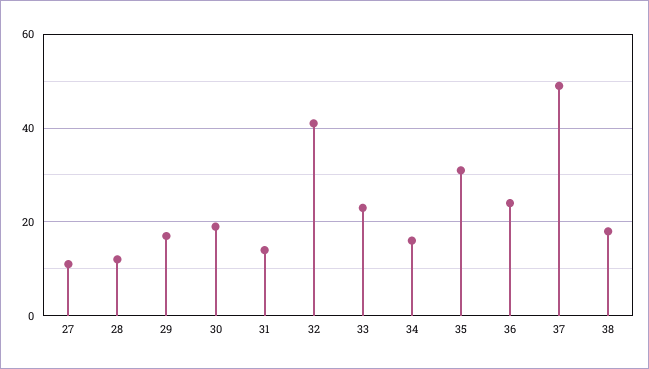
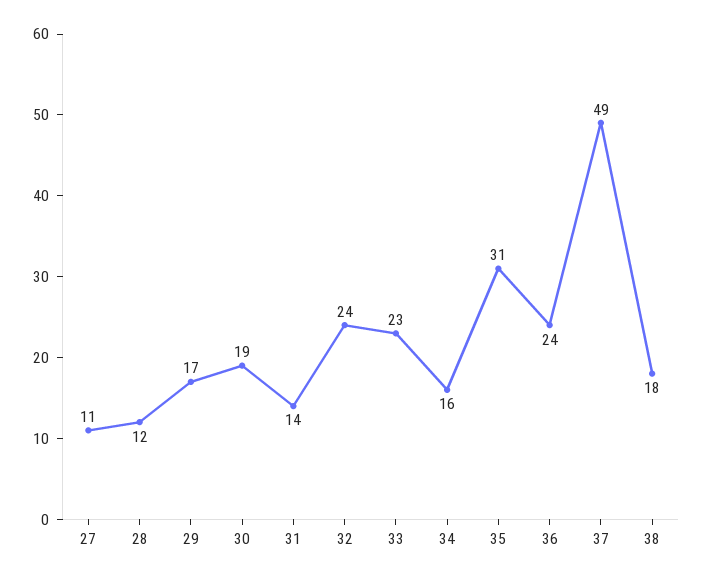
  {
    "27": 11,
    "28": 12,
    "29": 17,
    "30": 19,
    "31": 14,
-   "32": 40,
+   "32": 24,
    "33": 23,
    "34": 16,
    "35": 31,
    "36": 24,
    "37": 49,
    "38": 18
  }

